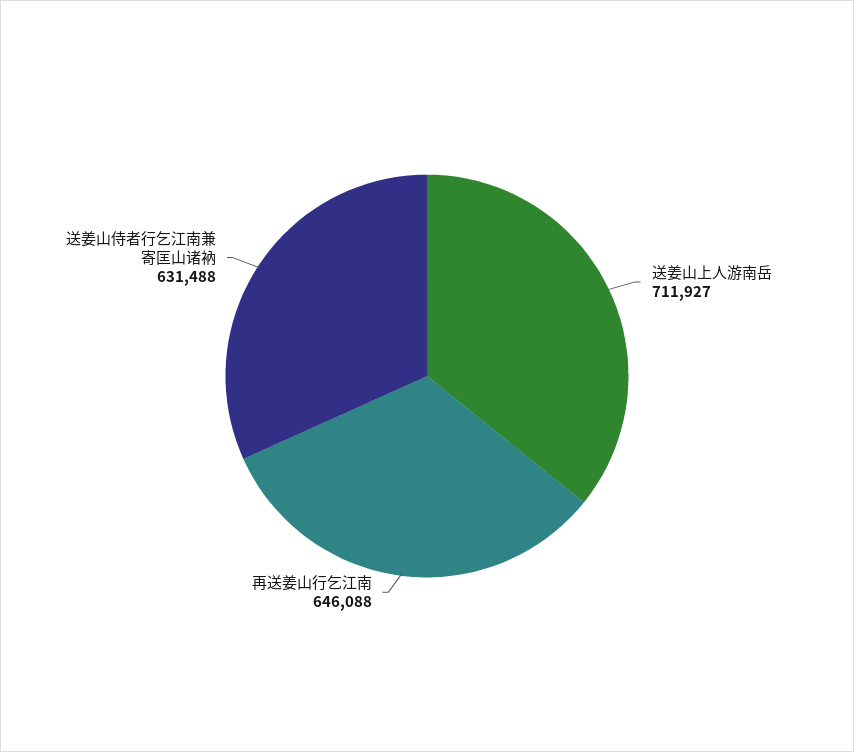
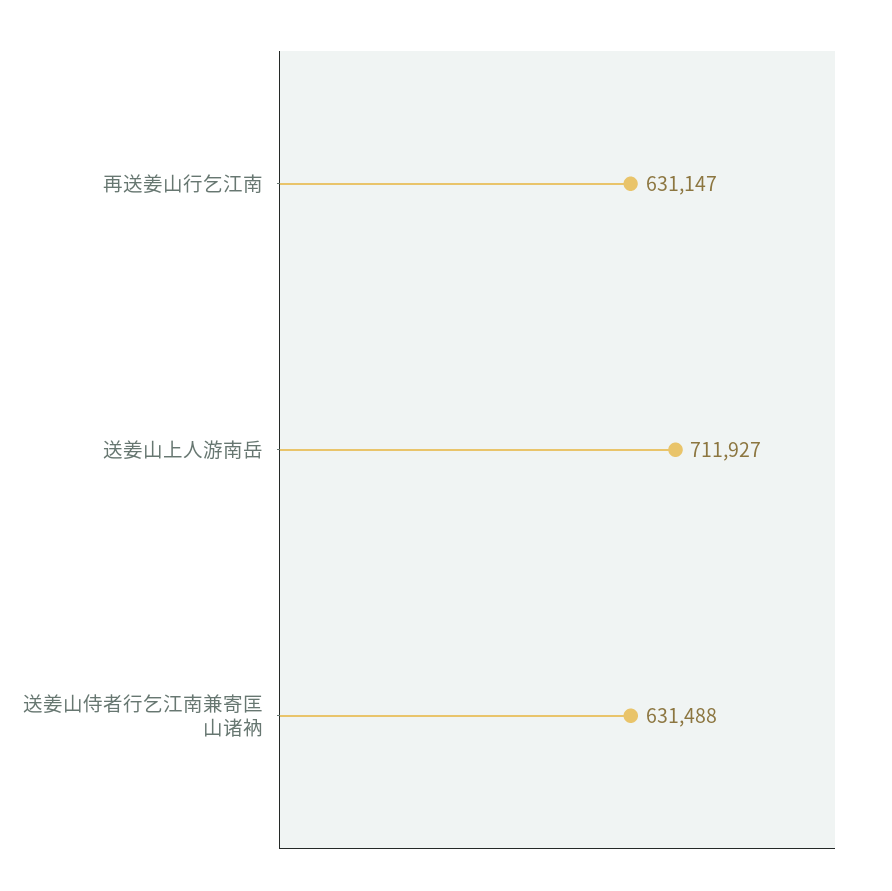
  {
    "送姜山上人游南岳": 711927,
-   "再送姜山行乞江南": 646088,
+   "再送姜山行乞江南": 631147,
    "送姜山侍者行乞江南兼寄匡山诸衲": 631488
  }

